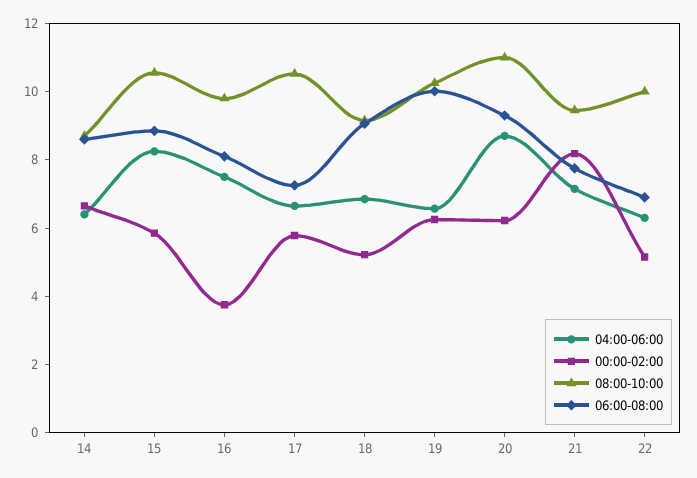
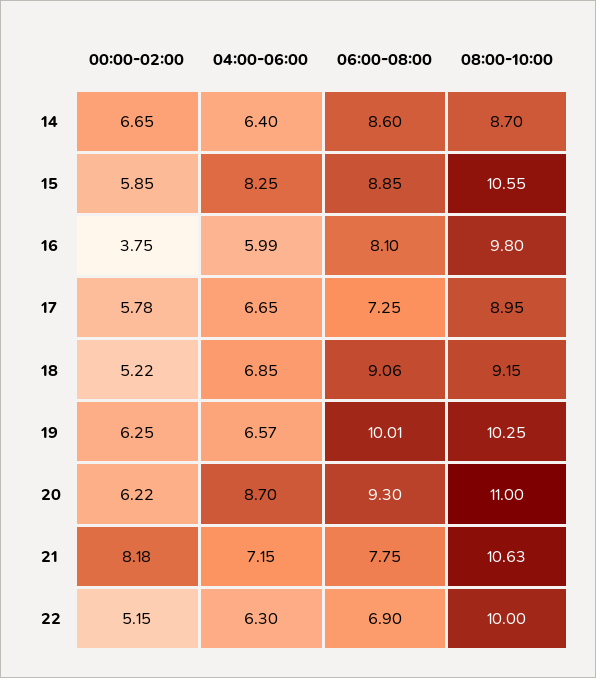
  {
    "04:00-06:00": {
      "14": 6.4,
      "15": 8.25,
-     "16": 7.5,
+     "16": 5.99,
      "17": 6.65,
      "18": 6.85,
      "19": 6.57,
      "20": 8.7,
      "21": 7.15,
      "22": 6.3
    },
    "00:00-02:00": {
      "14": 6.65,
      "15": 5.85,
      "16": 3.75,
      "17": 5.78,
      "18": 5.22,
      "19": 6.25,
      "20": 6.22,
      "21": 8.18,
      "22": 5.15
    },
    "08:00-10:00": {
      "14": 8.7,
      "15": 10.55,
      "16": 9.8,
-     "17": 10.5,
+     "17": 8.95,
      "18": 9.15,
      "19": 10.25,
      "20": 11,
-     "21": 9.5,
+     "21": 10.63,
      "22": 10
    },
    "06:00-08:00": {
      "14": 8.6,
      "15": 8.85,
      "16": 8.1,
      "17": 7.25,
      "18": 9.06,
      "19": 10.01,
      "20": 9.3,
      "21": 7.75,
      "22": 6.9
    }
  }

